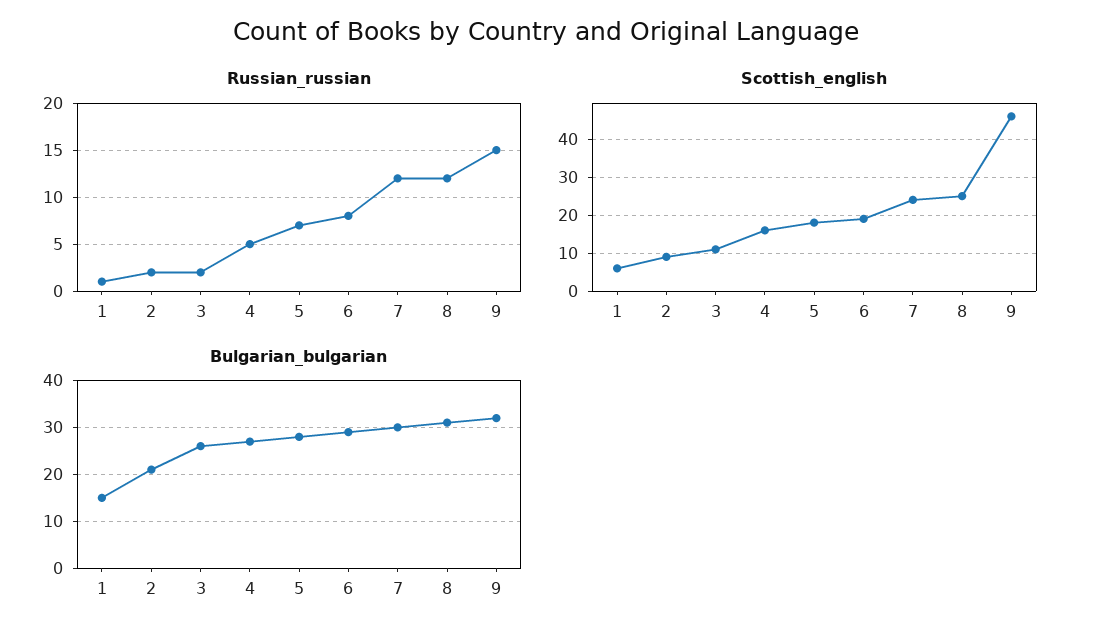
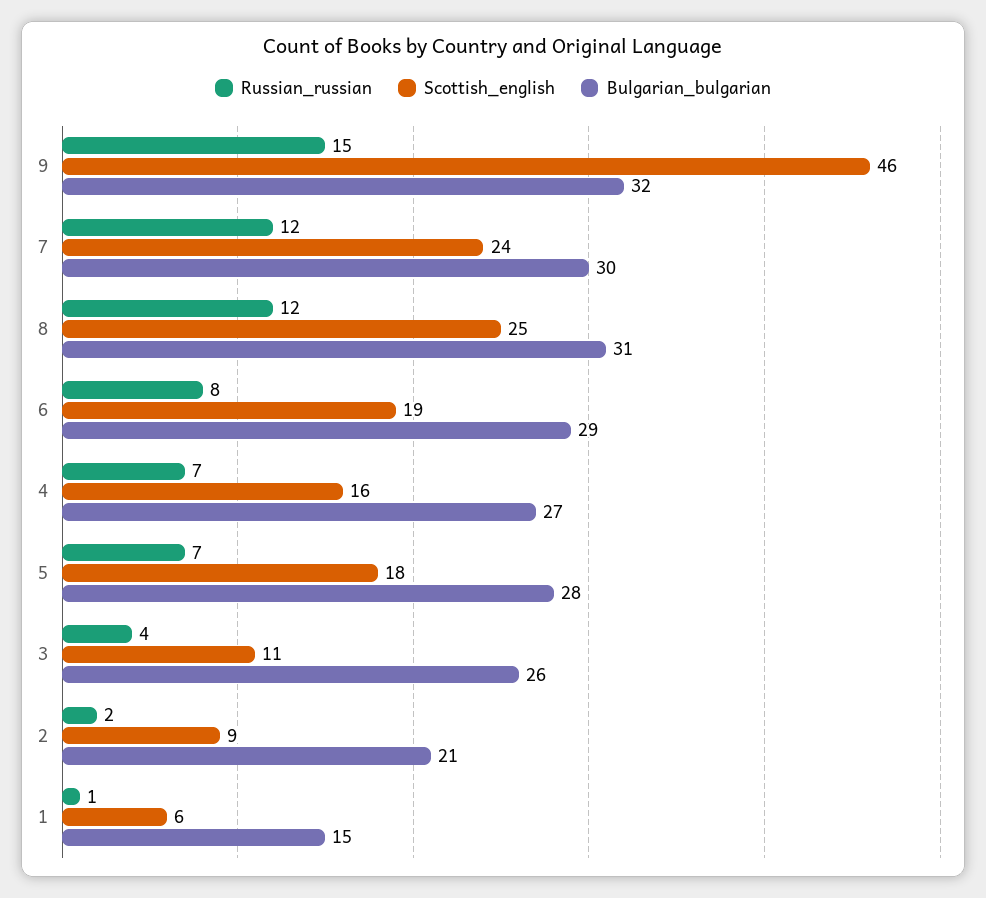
  {
    "Russian_russian": {
      "1": 1,
      "2": 2,
-     "3": 2,
+     "3": 4,
-     "4": 5,
+     "4": 7,
      "5": 7,
      "6": 8,
      "7": 12,
      "8": 12,
      "9": 15
    },
    "Scottish_english": {
      "1": 6,
      "2": 9,
      "3": 11,
      "4": 16,
      "5": 18,
      "6": 19,
      "7": 24,
      "8": 25,
      "9": 46
    },
    "Bulgarian_bulgarian": {
      "1": 15,
      "2": 21,
      "3": 26,
      "4": 27,
      "5": 28,
      "6": 29,
      "7": 30,
      "8": 31,
      "9": 32
    }
  }

